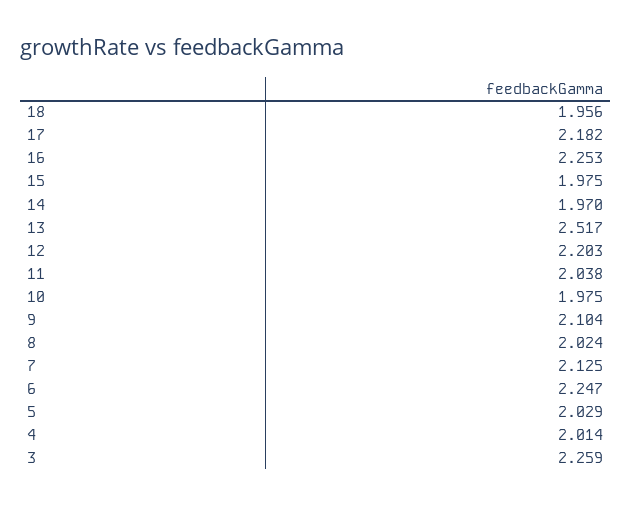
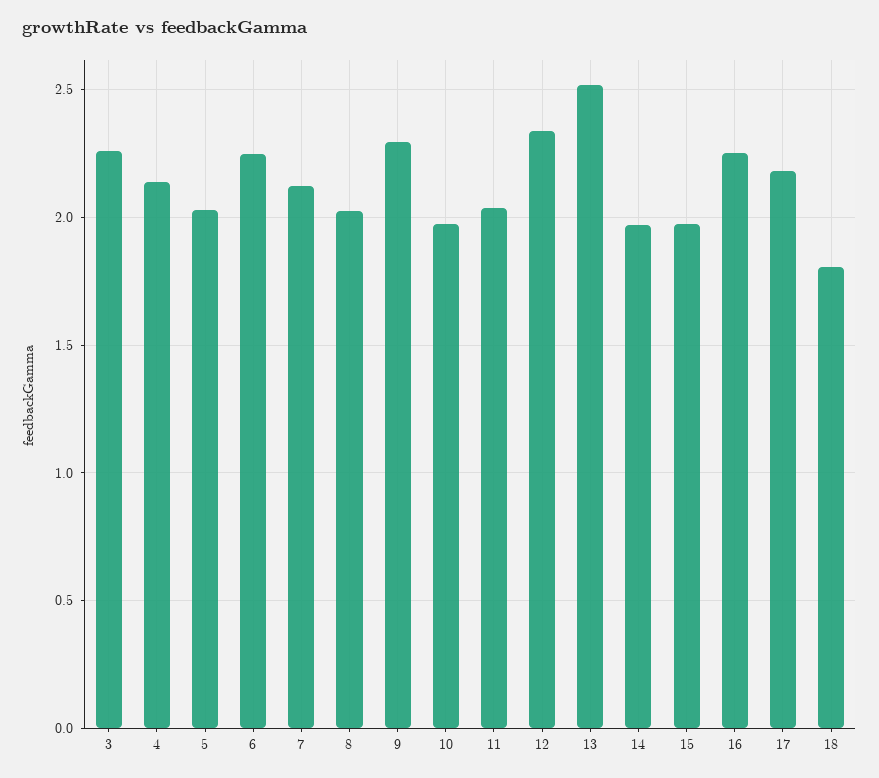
  {
-   "18": 1.956,
+   "18": 1.8,
    "17": 2.182,
    "16": 2.253,
    "15": 1.975,
    "14": 1.97,
    "13": 2.517,
-   "12": 2.203,
+   "12": 2.35,
    "11": 2.038,
    "10": 1.975,
-   "9": 2.104,
+   "9": 2.3,
    "8": 2.024,
    "7": 2.125,
    "6": 2.247,
    "5": 2.029,
-   "4": 2.014,
+   "4": 2.15,
    "3": 2.259
  }

